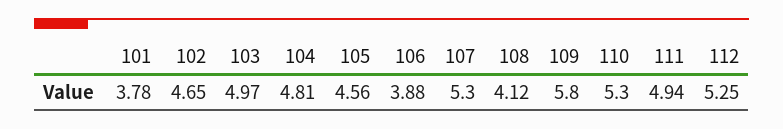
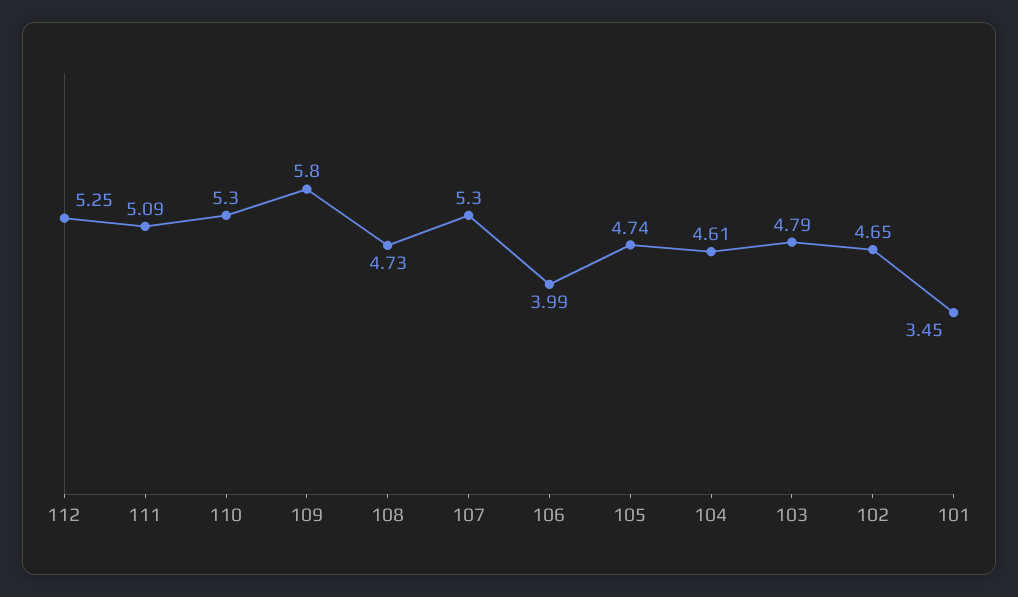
  {
-   "101": 3.78,
+   "101": 3.45,
    "102": 4.65,
-   "103": 4.97,
+   "103": 4.79,
-   "104": 4.81,
+   "104": 4.61,
-   "105": 4.56,
+   "105": 4.74,
-   "106": 3.88,
+   "106": 3.99,
    "107": 5.3,
-   "108": 4.12,
+   "108": 4.73,
    "109": 5.8,
    "110": 5.3,
-   "111": 4.94,
+   "111": 5.09,
    "112": 5.25
  }

